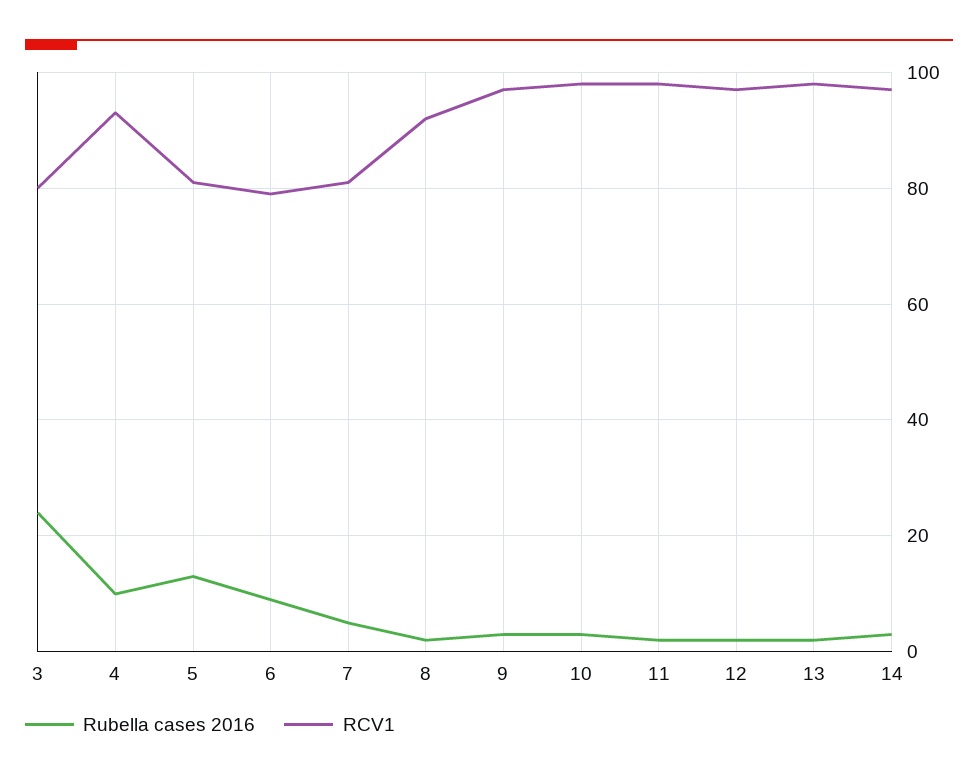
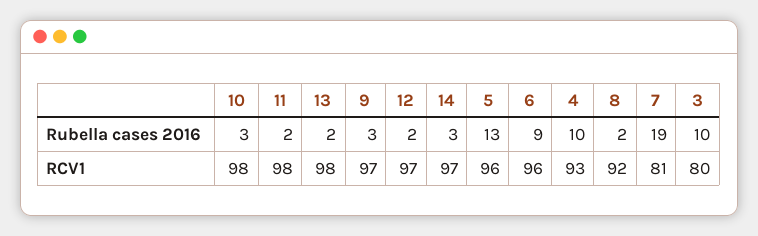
  {
    "Rubella cases 2016": {
-     "3": 25,
+     "3": 10,
      "4": 10,
      "5": 13,
      "6": 9,
-     "7": 5,
+     "7": 19,
      "8": 2,
      "9": 3,
      "10": 3,
      "11": 2,
      "12": 2,
      "13": 2,
      "14": 3
    },
    "RCV1": {
      "3": 80,
      "4": 93,
-     "5": 80,
+     "5": 96,
-     "6": 80,
+     "6": 96,
      "7": 81,
      "8": 92,
      "9": 97,
      "10": 98,
      "11": 98,
      "12": 97,
      "13": 98,
      "14": 97
    }
  }

